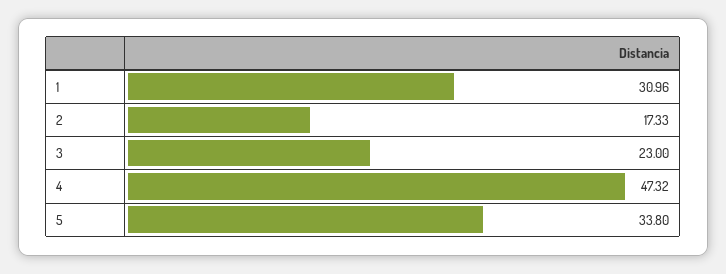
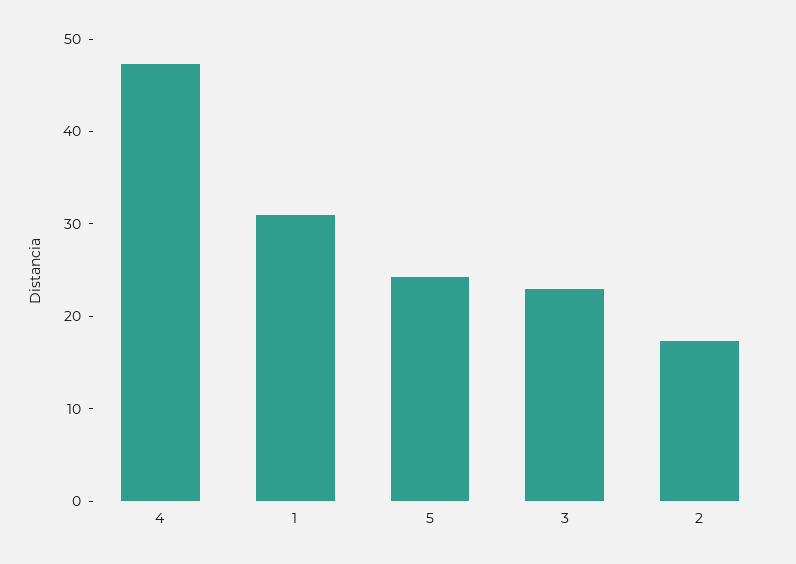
  {
    "1": 30.96,
    "2": 17.33,
    "3": 23,
    "4": 47.32,
-   "5": 33.8
+   "5": 24
  }

